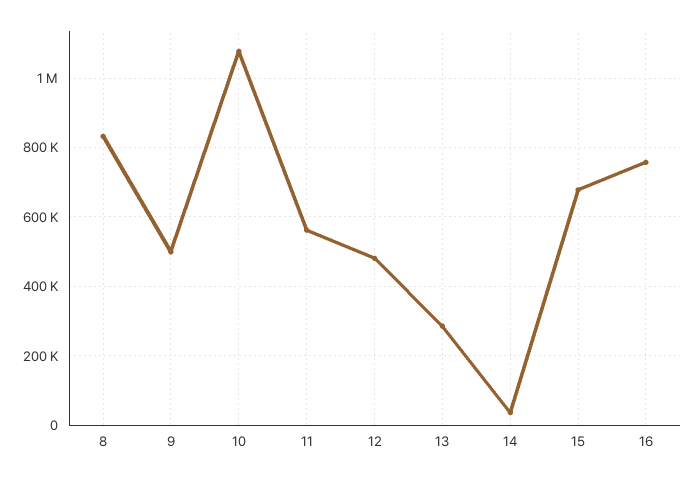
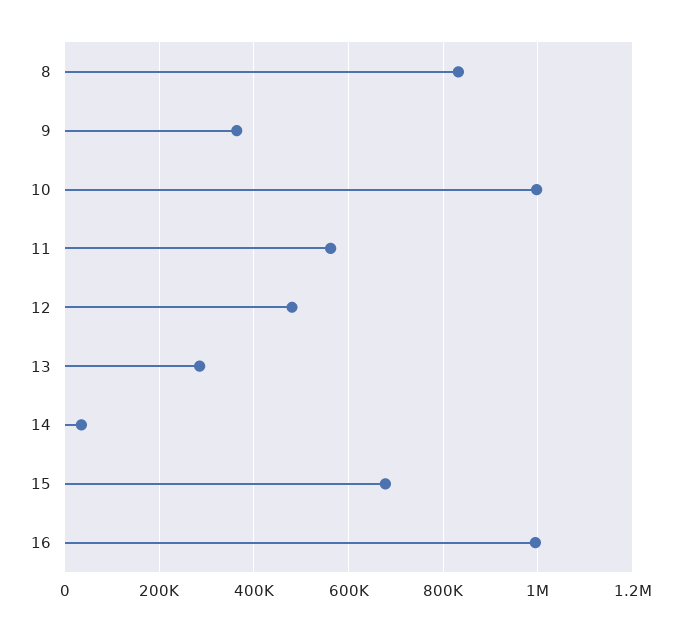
  {
    "8": 840000,
-   "9": 500000,
+   "9": 360000,
-   "10": 1080000,
+   "10": 1000000,
    "11": 560000,
    "12": 480000,
    "13": 280000,
    "14": 40000,
    "15": 680000,
-   "16": 760000
+   "16": 1000000
  }

